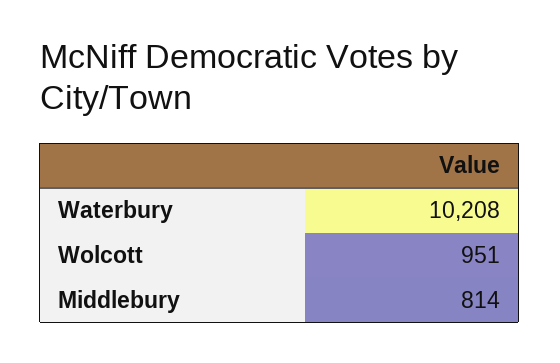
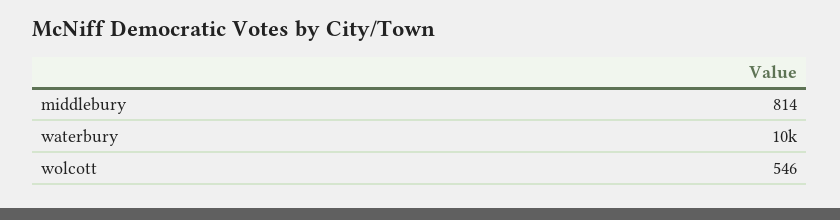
  {
    "Waterbury": 10208,
-   "Wolcott": 951,
+   "Wolcott": 546,
    "Middlebury": 814
  }

